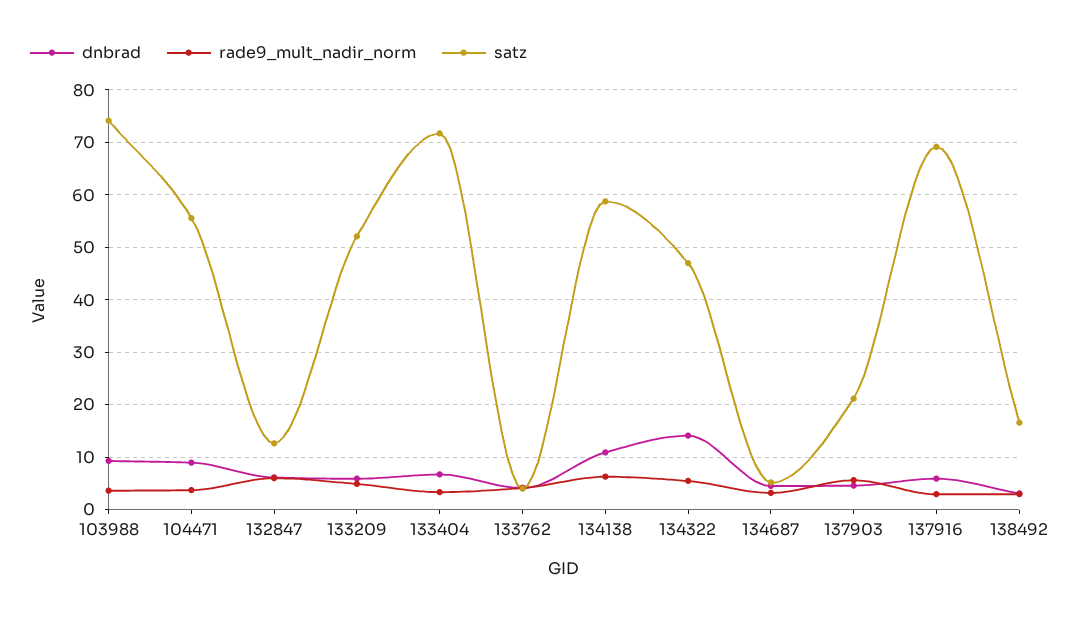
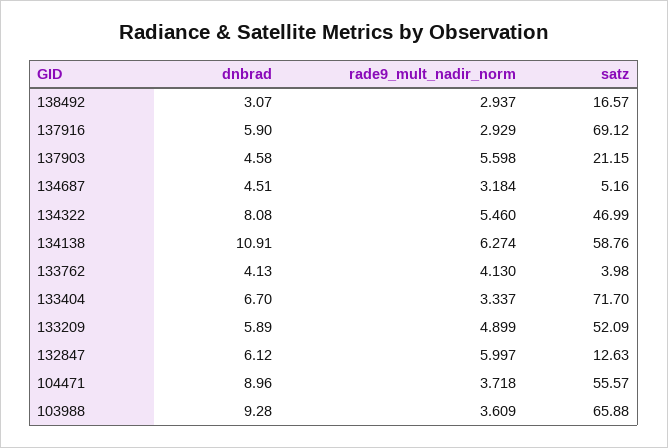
  {
    "dnbrad": {
      "103988": 9.28,
      "104471": 8.96,
      "132847": 6.12,
      "133209": 5.89,
      "133404": 6.7,
      "133762": 4.13,
      "134138": 10.91,
-     "134322": 14,
+     "134322": 8.08,
      "134687": 4.51,
      "137903": 4.58,
      "137916": 5.9,
      "138492": 3.07
    },
    "rade9_mult_nadir_norm": {
      "103988": 3.609,
      "104471": 3.718,
      "132847": 5.997,
      "133209": 4.899,
      "133404": 3.337,
      "133762": 4.13,
      "134138": 6.274,
      "134322": 5.46,
      "134687": 3.184,
      "137903": 5.598,
      "137916": 2.929,
      "138492": 2.937
    },
    "satz": {
-     "103988": 74,
+     "103988": 65.88,
      "104471": 55.57,
      "132847": 12.63,
      "133209": 52.09,
      "133404": 71.7,
      "133762": 3.98,
      "134138": 58.76,
      "134322": 46.99,
      "134687": 5.16,
      "137903": 21.15,
      "137916": 69.12,
      "138492": 16.57
    }
  }

